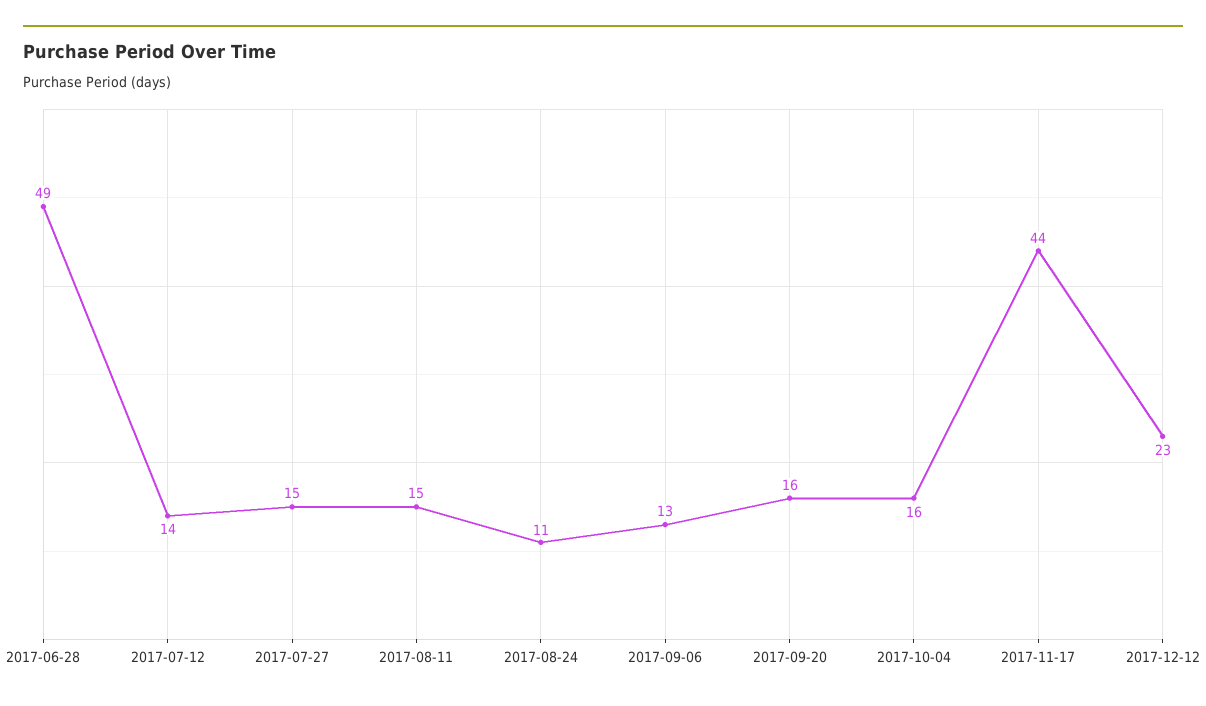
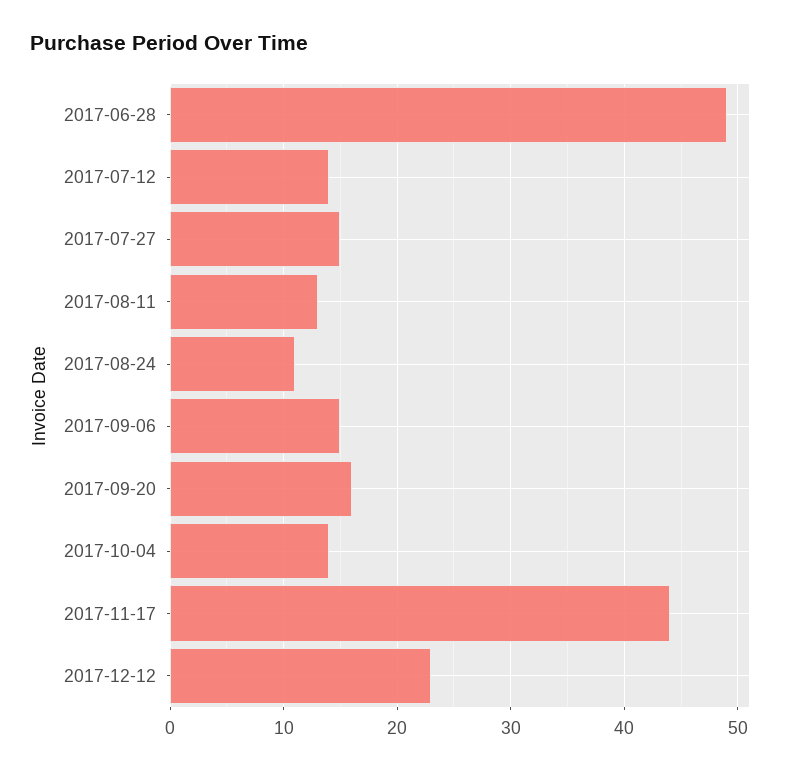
  {
    "2017-06-28": 49,
    "2017-07-12": 14,
    "2017-07-27": 15,
-   "2017-08-11": 15,
+   "2017-08-11": 13,
    "2017-08-24": 11,
-   "2017-09-06": 13,
+   "2017-09-06": 15,
    "2017-09-20": 16,
-   "2017-10-04": 16,
+   "2017-10-04": 14,
    "2017-11-17": 44,
    "2017-12-12": 23
  }

